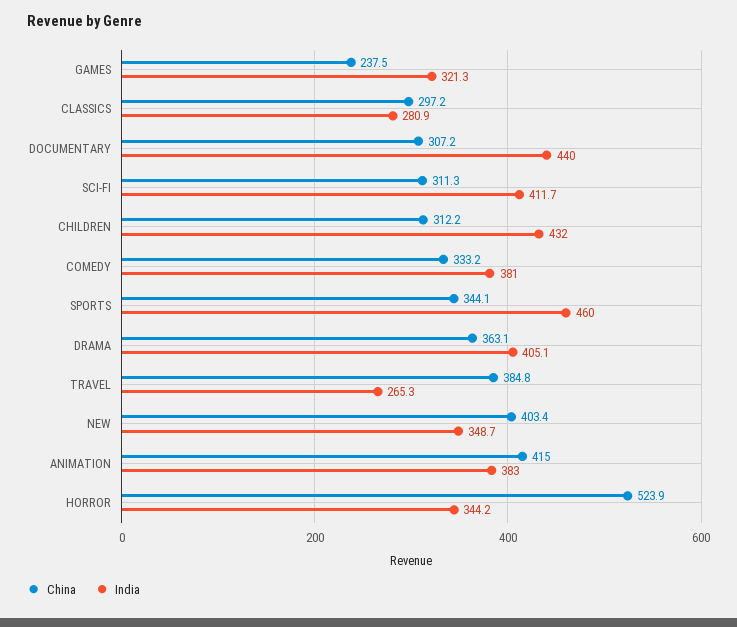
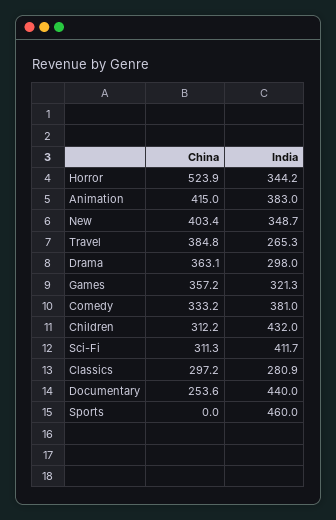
  {
    "China": {
-     "GAMES": 237.5,
+     "GAMES": 357.2,
      "CLASSICS": 297.2,
-     "DOCUMENTARY": 307.2,
+     "DOCUMENTARY": 253.6,
      "SCI-FI": 311.3,
      "CHILDREN": 312.2,
      "COMEDY": 333.2,
-     "SPORTS": 344.1,
+     "SPORTS": 0,
      "DRAMA": 363.1,
      "TRAVEL": 384.8,
      "NEW": 403.4,
      "ANIMATION": 415,
      "HORROR": 523.9
    },
    "India": {
      "GAMES": 321.3,
      "CLASSICS": 280.9,
      "DOCUMENTARY": 440,
      "SCI-FI": 411.7,
      "CHILDREN": 432,
      "COMEDY": 381,
      "SPORTS": 460,
-     "DRAMA": 405.1,
+     "DRAMA": 298,
      "TRAVEL": 265.3,
      "NEW": 348.7,
      "ANIMATION": 383,
      "HORROR": 344.2
    }
  }

